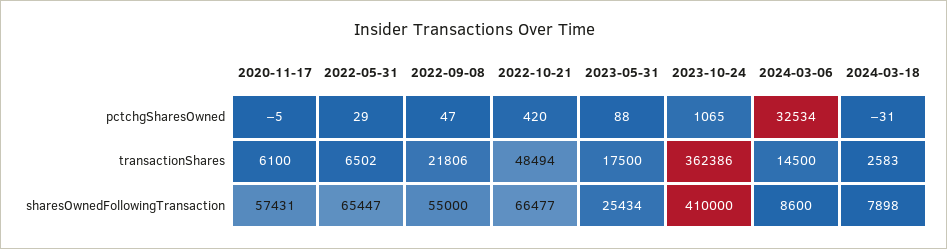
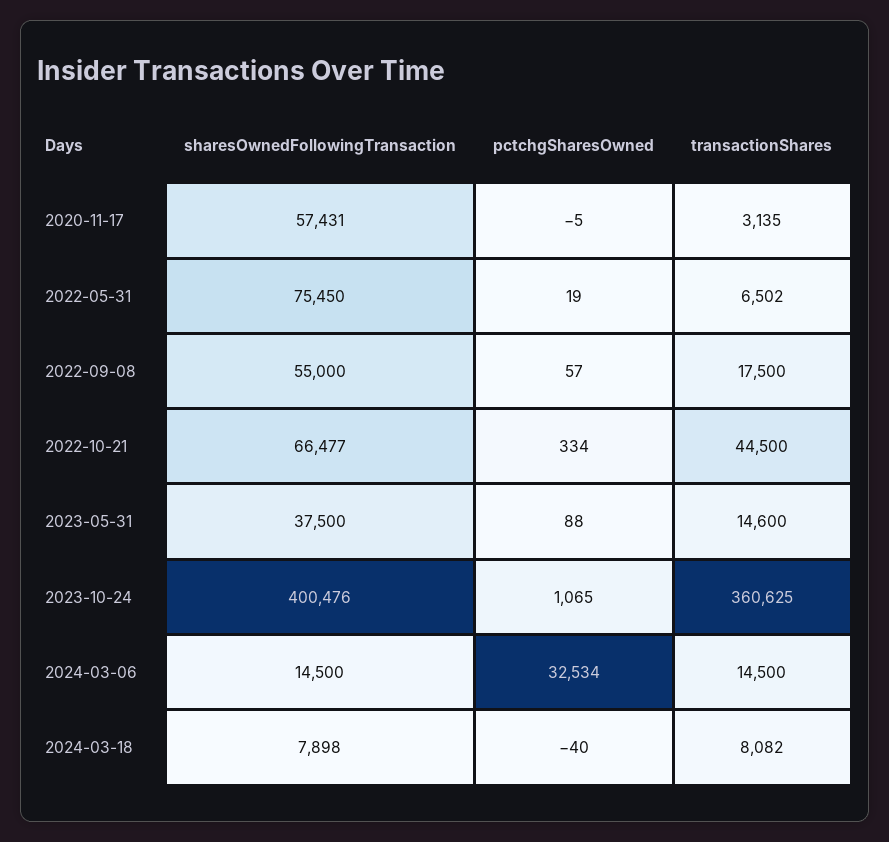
  {
    "2020-11-17": {
      "pctchgSharesOwned": -5,
-     "transactionShares": 6100,
+     "transactionShares": 3135,
      "sharesOwnedFollowingTransaction": 57431
    },
    "2022-05-31": {
-     "pctchgSharesOwned": 29,
+     "pctchgSharesOwned": 19,
      "transactionShares": 6502,
-     "sharesOwnedFollowingTransaction": 65447
+     "sharesOwnedFollowingTransaction": 75450
    },
    "2022-09-08": {
-     "pctchgSharesOwned": 47,
+     "pctchgSharesOwned": 57,
-     "transactionShares": 21806,
+     "transactionShares": 17500,
      "sharesOwnedFollowingTransaction": 55000
    },
    "2022-10-21": {
-     "pctchgSharesOwned": 420,
+     "pctchgSharesOwned": 334,
-     "transactionShares": 48494,
+     "transactionShares": 44500,
      "sharesOwnedFollowingTransaction": 66477
    },
    "2023-05-31": {
      "pctchgSharesOwned": 88,
-     "transactionShares": 17500,
+     "transactionShares": 14600,
-     "sharesOwnedFollowingTransaction": 25434
+     "sharesOwnedFollowingTransaction": 37500
    },
    "2023-10-24": {
      "pctchgSharesOwned": 1065,
-     "transactionShares": 362386,
+     "transactionShares": 360625,
-     "sharesOwnedFollowingTransaction": 410000
+     "sharesOwnedFollowingTransaction": 400476
    },
    "2024-03-06": {
      "pctchgSharesOwned": 32534,
      "transactionShares": 14500,
-     "sharesOwnedFollowingTransaction": 8600
+     "sharesOwnedFollowingTransaction": 14500
    },
    "2024-03-18": {
-     "pctchgSharesOwned": -31,
+     "pctchgSharesOwned": -40,
-     "transactionShares": 2583,
+     "transactionShares": 8082,
      "sharesOwnedFollowingTransaction": 7898
    }
  }

